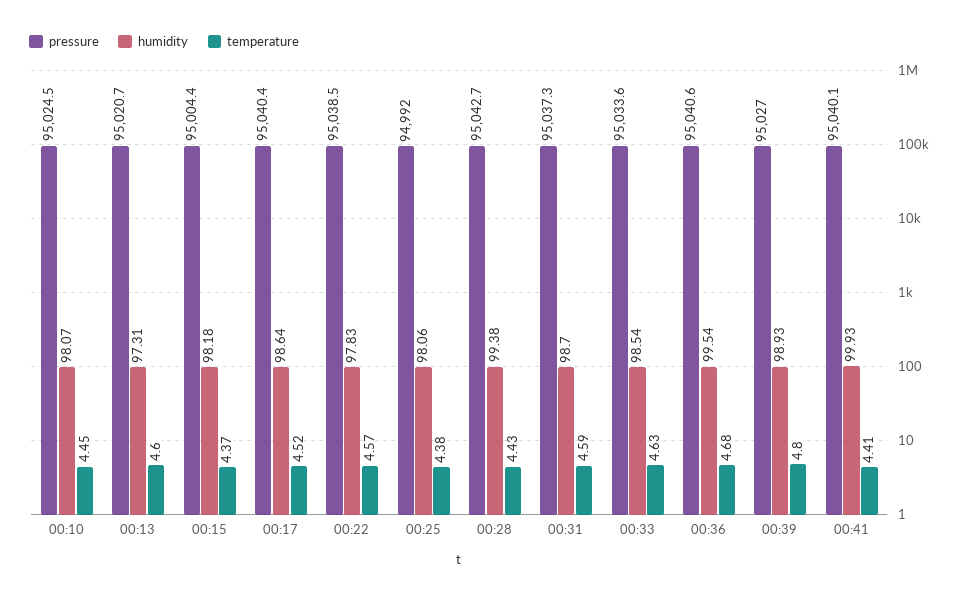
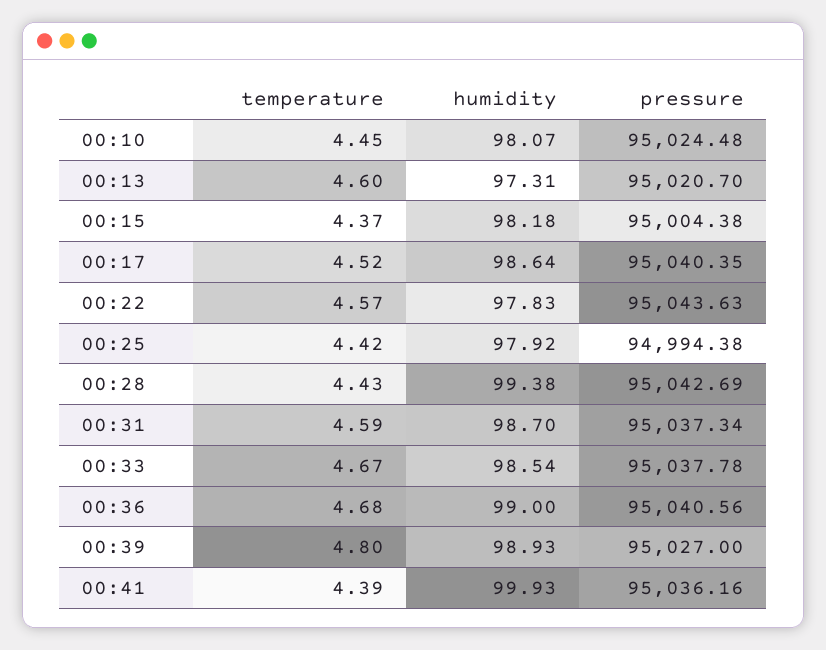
  {
    "pressure": {
      "00:10": 95024.48,
      "00:13": 95020.7,
      "00:15": 95004.38,
      "00:17": 95040.35,
-     "00:22": 95038.5,
+     "00:22": 95043.63,
-     "00:25": 94992,
+     "00:25": 94994.38,
      "00:28": 95042.69,
      "00:31": 95037.34,
-     "00:33": 95033.6,
+     "00:33": 95037.78,
      "00:36": 95040.56,
      "00:39": 95027,
-     "00:41": 95040.1
+     "00:41": 95036.16
    },
    "humidity": {
      "00:10": 98.07,
      "00:13": 97.31,
      "00:15": 98.18,
      "00:17": 98.64,
      "00:22": 97.83,
-     "00:25": 98.06,
+     "00:25": 97.92,
      "00:28": 99.38,
      "00:31": 98.7,
      "00:33": 98.54,
-     "00:36": 99.54,
+     "00:36": 99,
      "00:39": 98.93,
      "00:41": 99.93
    },
    "temperature": {
      "00:10": 4.45,
      "00:13": 4.6,
      "00:15": 4.37,
      "00:17": 4.52,
      "00:22": 4.57,
-     "00:25": 4.38,
+     "00:25": 4.42,
      "00:28": 4.43,
      "00:31": 4.59,
-     "00:33": 4.63,
+     "00:33": 4.67,
      "00:36": 4.68,
      "00:39": 4.8,
-     "00:41": 4.41
+     "00:41": 4.39
    }
  }

